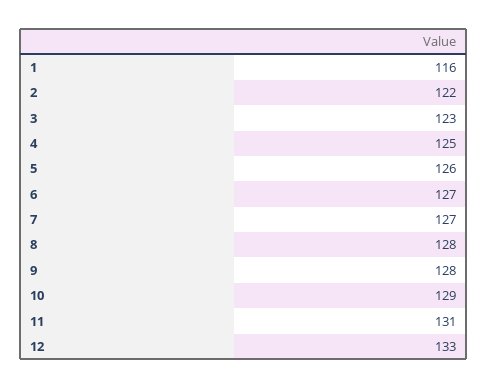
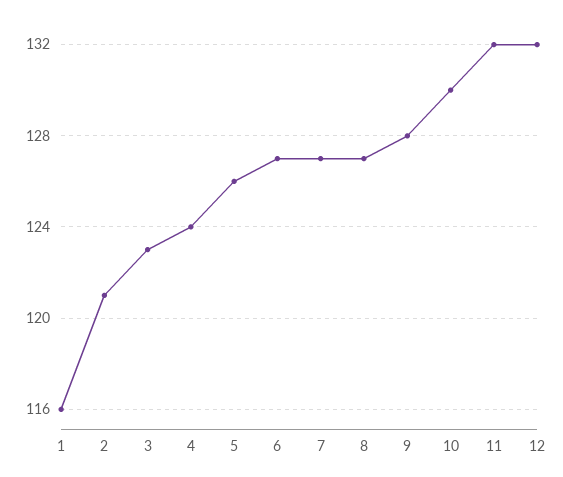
  {
    "1": 116,
-   "2": 122,
+   "2": 121,
    "3": 123,
-   "4": 125,
+   "4": 124,
    "5": 126,
    "6": 127,
    "7": 127,
-   "8": 128,
+   "8": 127,
    "9": 128,
-   "10": 129,
+   "10": 130,
-   "11": 131,
+   "11": 132,
-   "12": 133
+   "12": 132
  }

